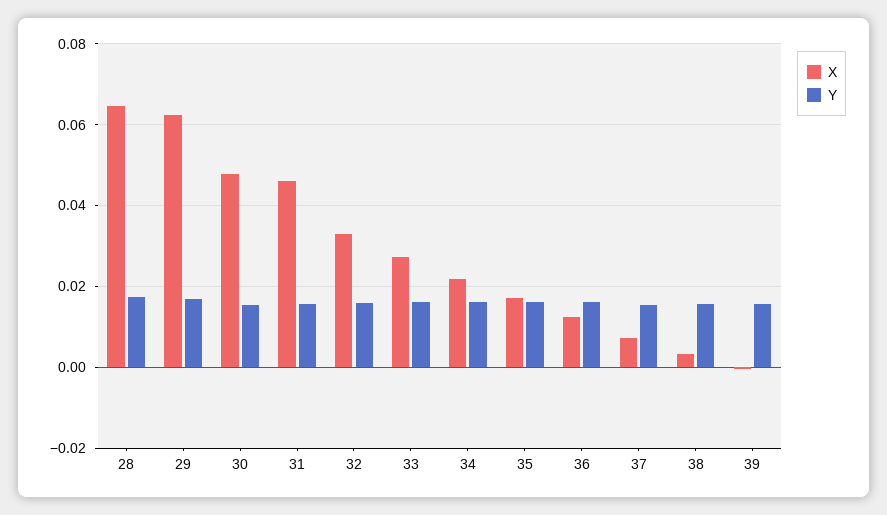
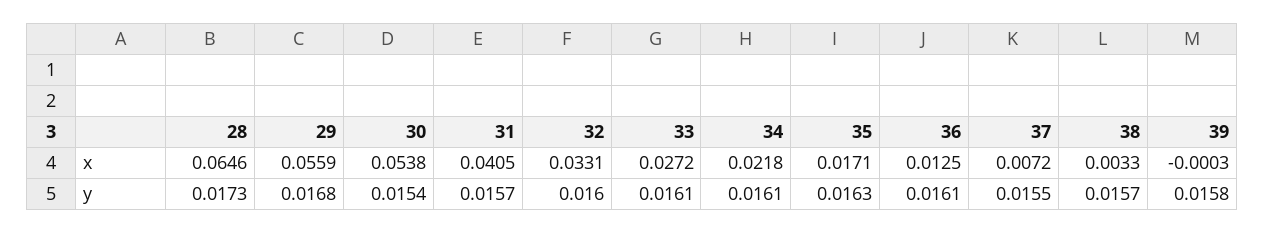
  {
    "X": {
      "28": 0.0646,
-     "29": 0.062,
+     "29": 0.0559,
-     "30": 0.048,
+     "30": 0.0538,
-     "31": 0.046,
+     "31": 0.0405,
      "32": 0.0331,
      "33": 0.0272,
      "34": 0.0218,
      "35": 0.0171,
      "36": 0.0125,
      "37": 0.0072,
      "38": 0.0033,
      "39": -0.0003
    },
    "Y": {
      "28": 0.0173,
      "29": 0.0168,
      "30": 0.0154,
      "31": 0.0157,
      "32": 0.016,
      "33": 0.0161,
      "34": 0.0161,
      "35": 0.0163,
      "36": 0.0161,
      "37": 0.0155,
      "38": 0.0157,
      "39": 0.0158
    }
  }

